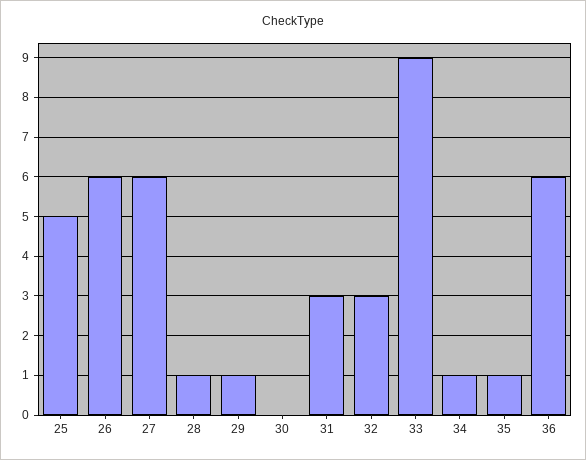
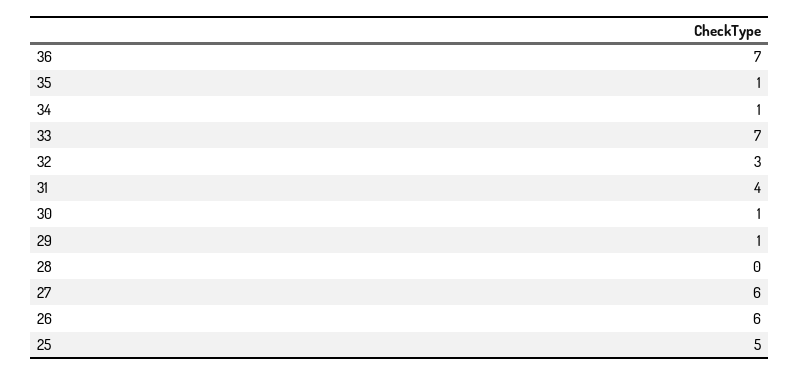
  {
    "25": 5,
    "26": 6,
    "27": 6,
-   "28": 1,
+   "28": 0,
    "29": 1,
-   "30": 0,
+   "30": 1,
-   "31": 3,
+   "31": 4,
    "32": 3,
-   "33": 9,
+   "33": 7,
    "34": 1,
    "35": 1,
-   "36": 6
+   "36": 7
  }

